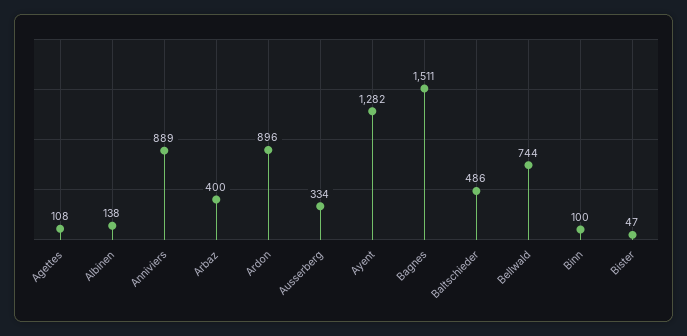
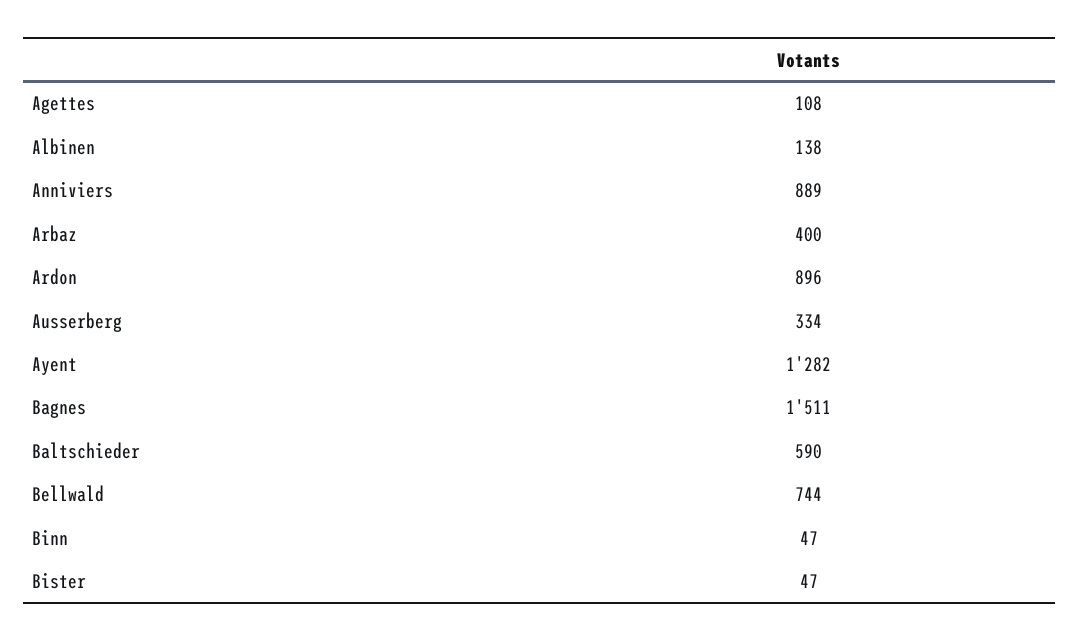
  {
    "Agettes": 108,
    "Albinen": 138,
    "Anniviers": 889,
    "Arbaz": 400,
    "Ardon": 896,
    "Ausserberg": 334,
    "Ayent": 1282,
    "Bagnes": 1511,
-   "Baltschieder": 486,
+   "Baltschieder": 590,
    "Bellwald": 744,
-   "Binn": 100,
+   "Binn": 47,
    "Bister": 47
  }

